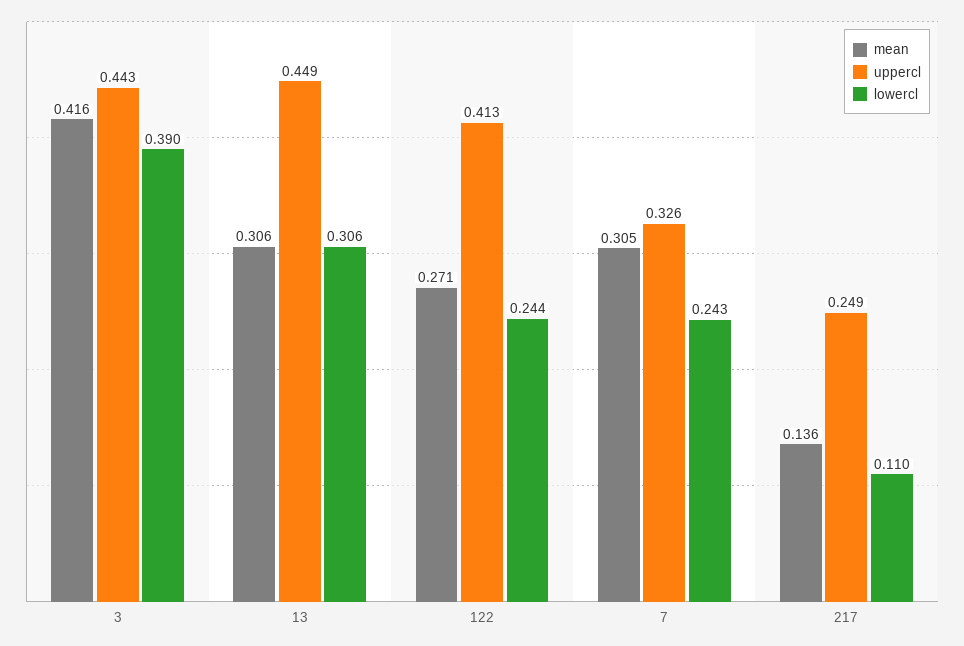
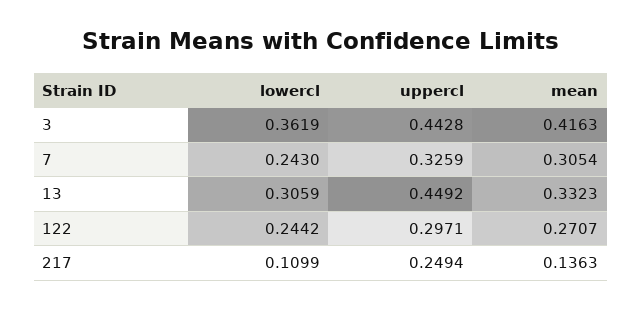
  {
    "mean": {
      "3": 0.4163,
-     "13": 0.306,
+     "13": 0.3323,
      "122": 0.2707,
      "7": 0.3054,
      "217": 0.1363
    },
    "uppercl": {
      "3": 0.4428,
      "13": 0.4492,
-     "122": 0.413,
+     "122": 0.2971,
      "7": 0.3259,
      "217": 0.2494
    },
    "lowercl": {
-     "3": 0.39,
+     "3": 0.3619,
      "13": 0.3059,
      "122": 0.2442,
      "7": 0.243,
      "217": 0.1099
    }
  }

